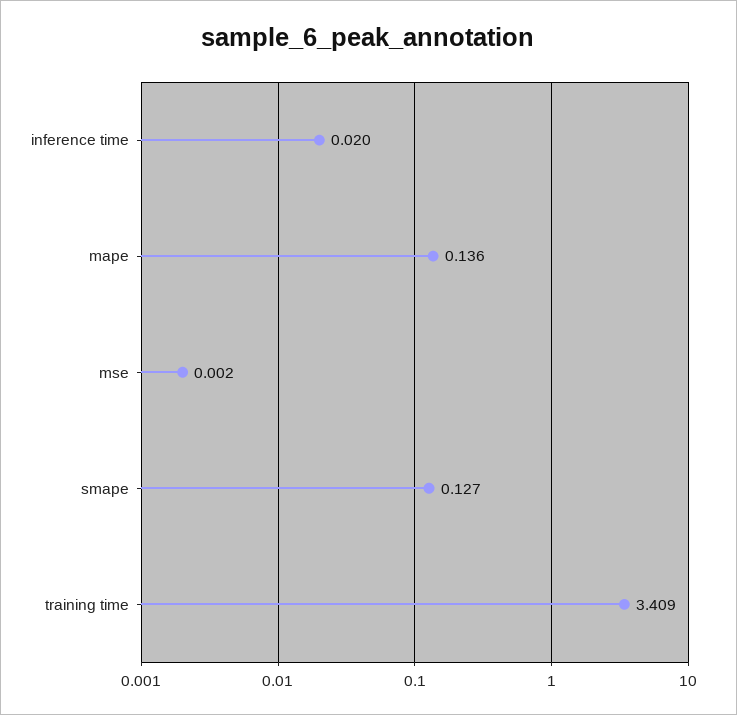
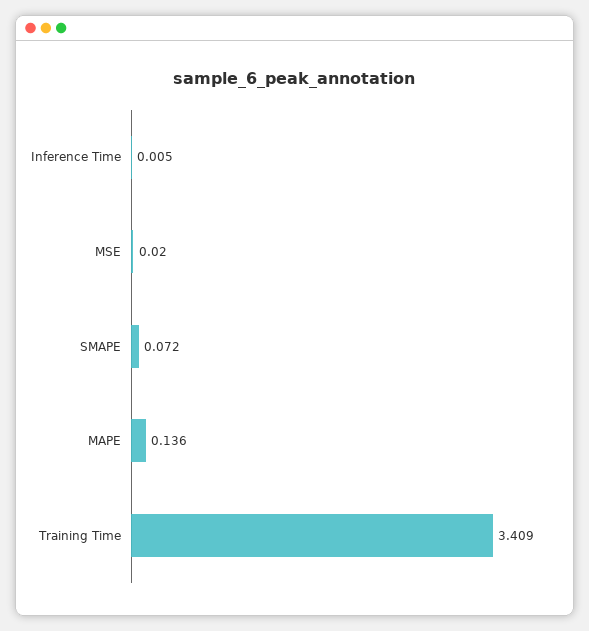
  {
-   "inference time": 0.02,
+   "inference time": 0.005,
    "mape": 0.136,
-   "mse": 0.002,
+   "mse": 0.02,
-   "smape": 0.127,
+   "smape": 0.072,
    "training time": 3.409
  }

